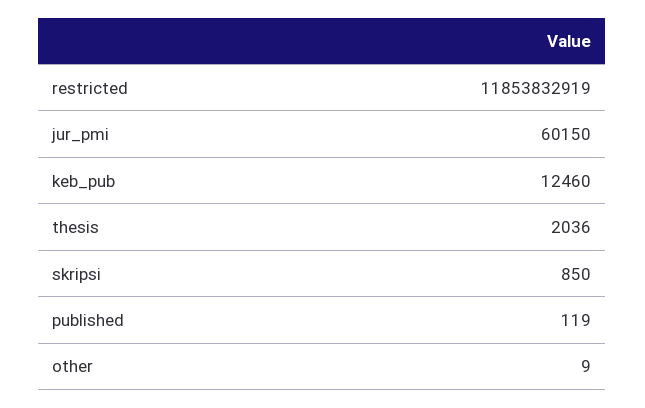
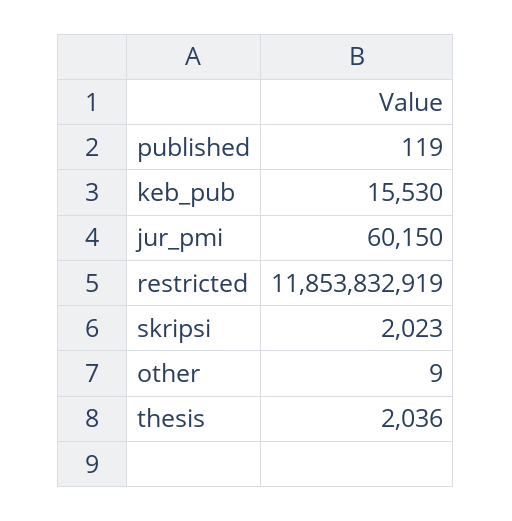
  {
    "restricted": 11853832919,
    "jur_pmi": 60150,
-   "keb_pub": 12460,
+   "keb_pub": 15530,
    "thesis": 2036,
-   "skripsi": 850,
+   "skripsi": 2023,
    "published": 119,
    "other": 9
  }

